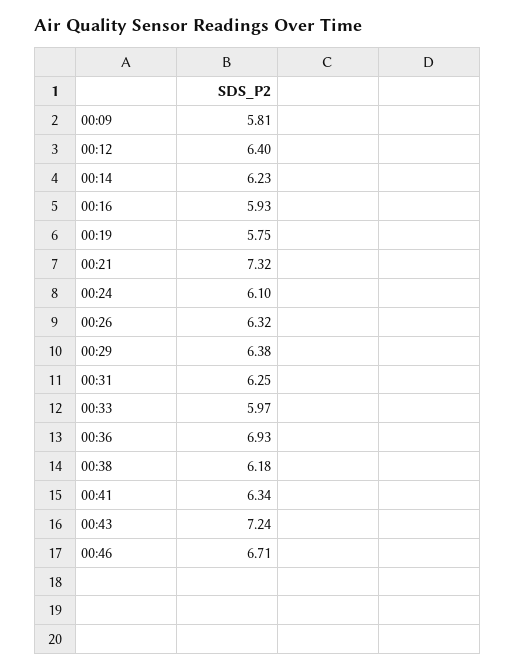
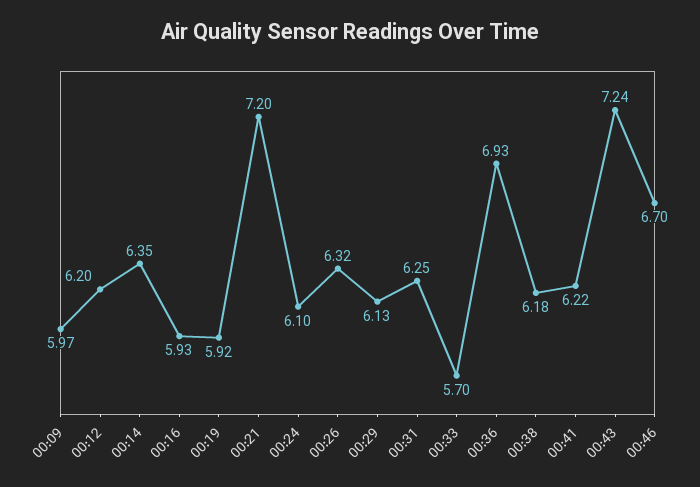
  {
-   "00:09": 5.81,
+   "00:09": 5.97,
-   "00:12": 6.4,
+   "00:12": 6.2,
-   "00:14": 6.23,
+   "00:14": 6.35,
    "00:16": 5.93,
-   "00:19": 5.75,
+   "00:19": 5.92,
-   "00:21": 7.32,
+   "00:21": 7.2,
    "00:24": 6.1,
    "00:26": 6.32,
-   "00:29": 6.38,
+   "00:29": 6.13,
    "00:31": 6.25,
-   "00:33": 5.97,
+   "00:33": 5.7,
    "00:36": 6.93,
    "00:38": 6.18,
-   "00:41": 6.34,
+   "00:41": 6.22,
    "00:43": 7.24,
-   "00:46": 6.71
+   "00:46": 6.7
  }

